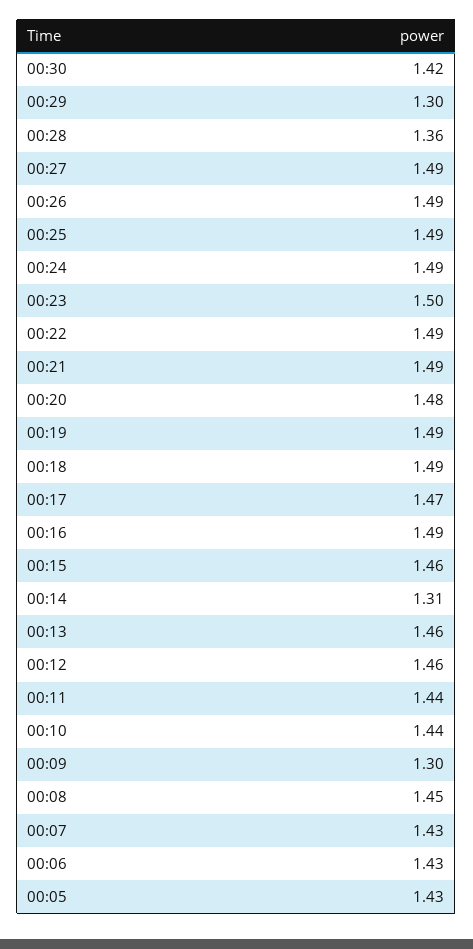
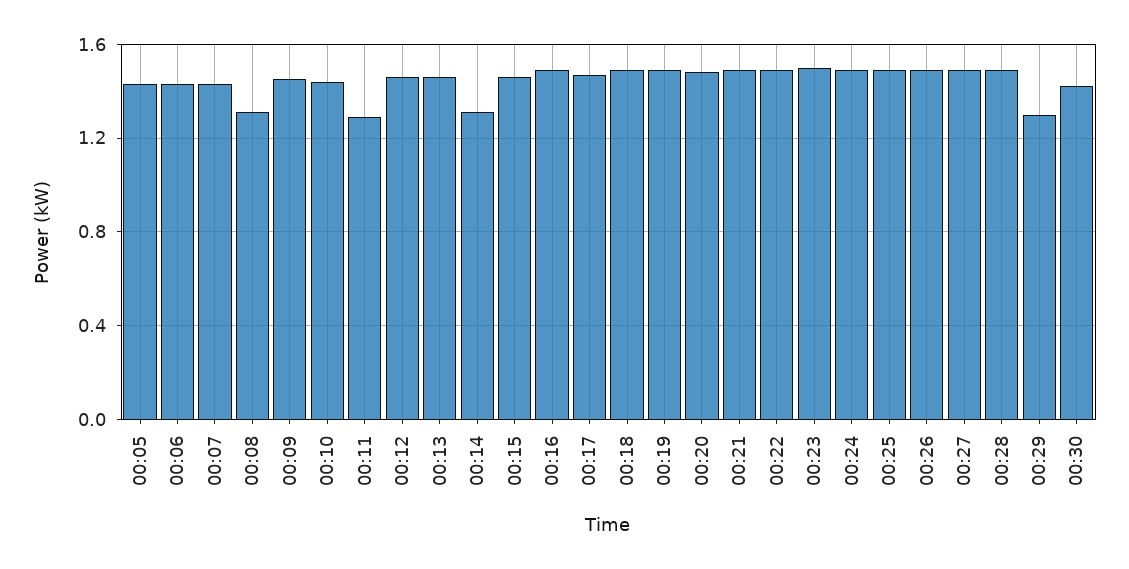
  {
    "00:30": 1.42,
    "00:29": 1.3,
-   "00:28": 1.36,
+   "00:28": 1.5,
    "00:27": 1.49,
    "00:26": 1.49,
    "00:25": 1.49,
    "00:24": 1.49,
    "00:23": 1.5,
    "00:22": 1.49,
    "00:21": 1.49,
    "00:20": 1.48,
    "00:19": 1.49,
    "00:18": 1.49,
    "00:17": 1.47,
    "00:16": 1.49,
    "00:15": 1.46,
    "00:14": 1.31,
    "00:13": 1.46,
    "00:12": 1.46,
-   "00:11": 1.44,
+   "00:11": 1.3,
    "00:10": 1.44,
-   "00:09": 1.3,
+   "00:09": 1.45,
-   "00:08": 1.45,
+   "00:08": 1.3,
    "00:07": 1.43,
    "00:06": 1.43,
    "00:05": 1.43
  }

